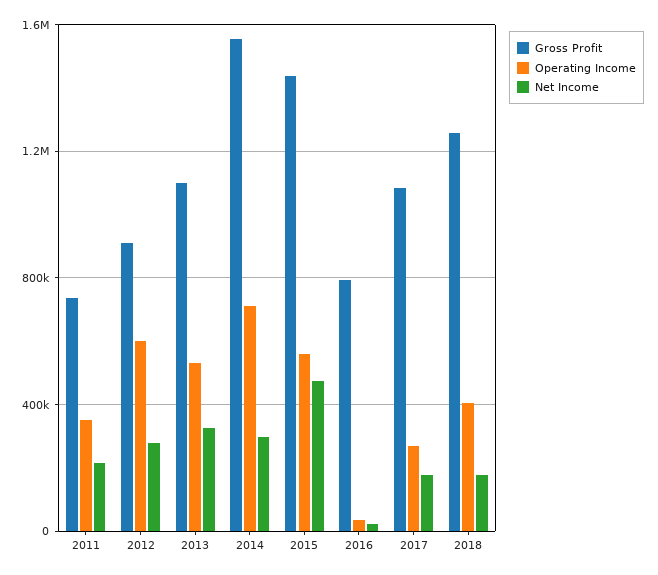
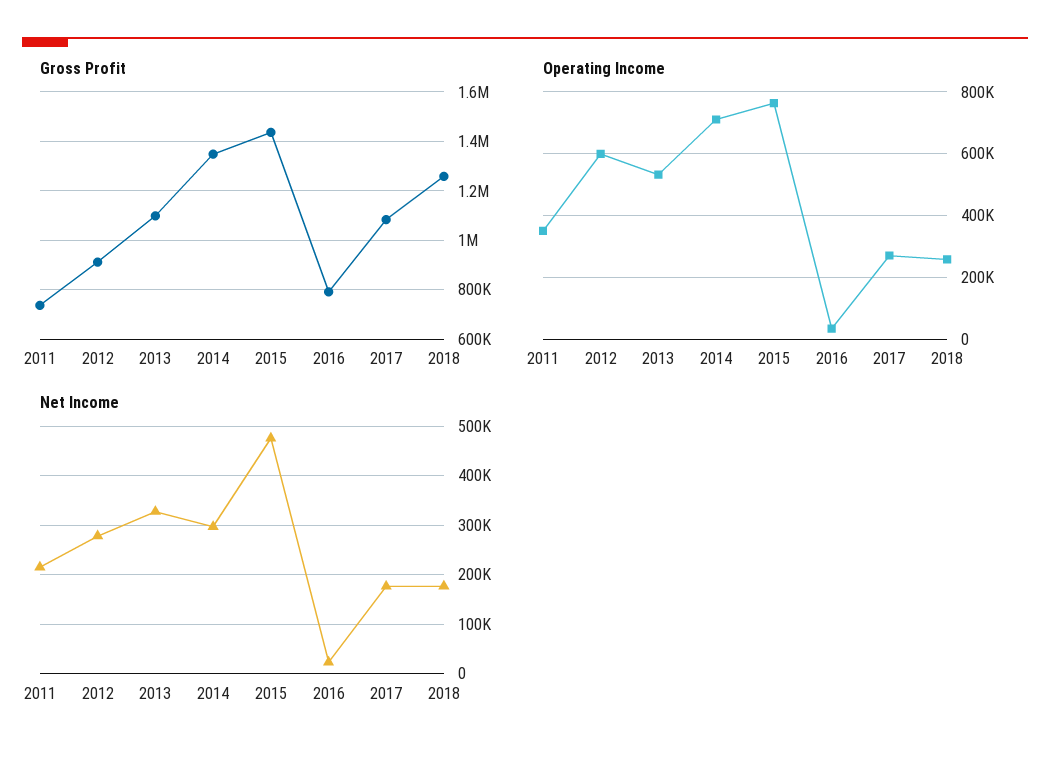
  {
    "Gross Profit": {
      "2011": 725000,
      "2012": 900000,
      "2013": 1100000,
-     "2014": 1550000,
+     "2014": 1350000,
      "2015": 1425000,
      "2016": 800000,
      "2017": 1075000,
      "2018": 1250000
    },
    "Operating Income": {
      "2011": 360000,
      "2012": 600000,
      "2013": 540000,
      "2014": 720000,
-     "2015": 550000,
+     "2015": 760000,
      "2016": 40000,
      "2017": 280000,
-     "2018": 400000
+     "2018": 260000
    },
    "Net Income": {
      "2011": 220000,
      "2012": 280000,
      "2013": 320000,
      "2014": 300000,
      "2015": 480000,
      "2016": 20000,
      "2017": 180000,
      "2018": 180000
    }
  }

